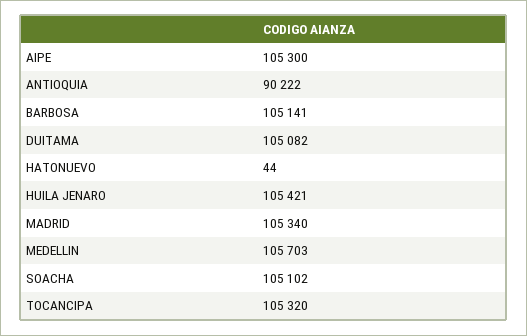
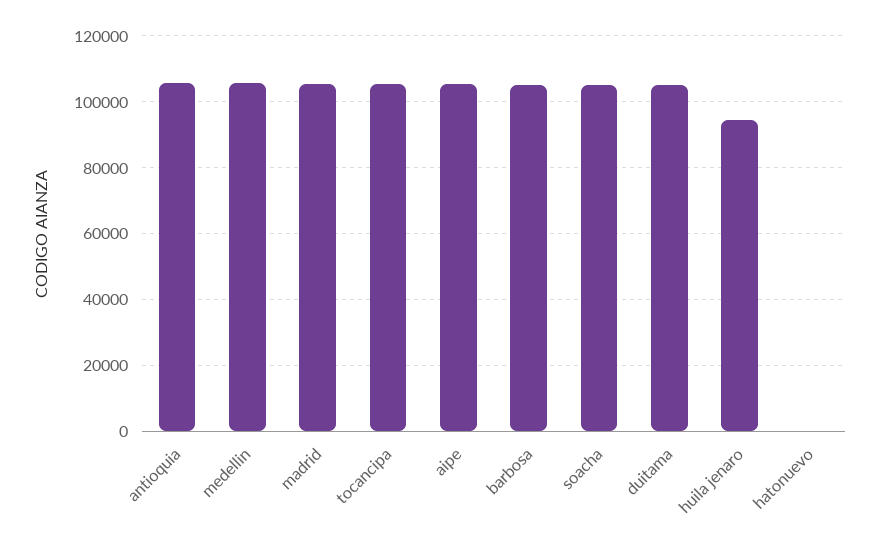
  {
    "AIPE": 105300,
-   "ANTIOQUIA": 90222,
+   "ANTIOQUIA": 106000,
    "BARBOSA": 105141,
    "DUITAMA": 105082,
    "HATONUEVO": 44,
-   "HUILA JENARO": 105421,
+   "HUILA JENARO": 94000,
    "MADRID": 105340,
    "MEDELLIN": 105703,
    "SOACHA": 105102,
    "TOCANCIPA": 105320
  }

